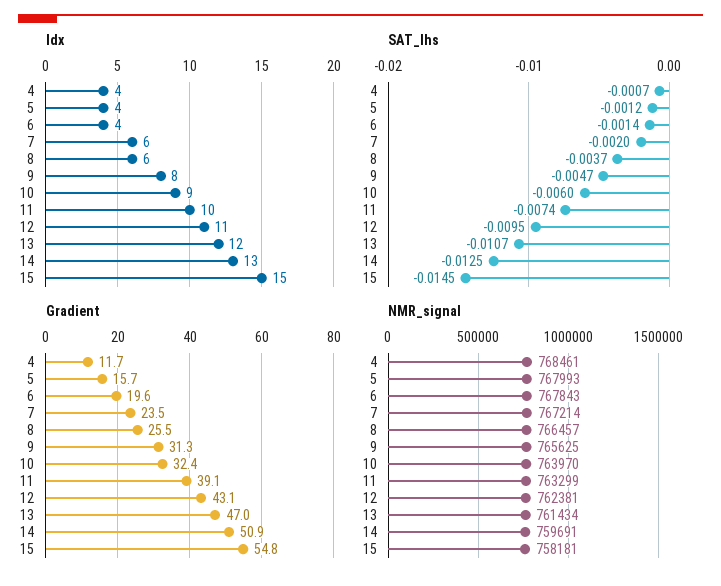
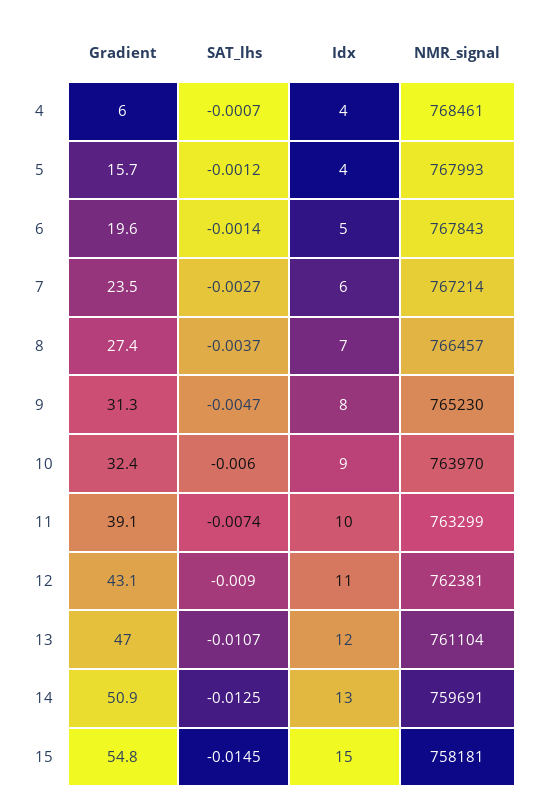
  {
    "Idx": {
      "4": 4,
      "5": 4,
-     "6": 4,
+     "6": 5,
      "7": 6,
-     "8": 6,
+     "8": 7,
      "9": 8,
      "10": 9,
      "11": 10,
      "12": 11,
      "13": 12,
      "14": 13,
      "15": 15
    },
    "SAT_lhs": {
      "4": -0.0007,
      "5": -0.0012,
      "6": -0.0014,
-     "7": -0.002,
+     "7": -0.0027,
      "8": -0.0037,
      "9": -0.0047,
      "10": -0.006,
      "11": -0.0074,
-     "12": -0.0095,
+     "12": -0.009,
      "13": -0.0107,
      "14": -0.0125,
      "15": -0.0145
    },
    "Gradient": {
-     "4": 11.7,
+     "4": 6,
      "5": 15.7,
      "6": 19.6,
      "7": 23.5,
-     "8": 25.5,
+     "8": 27.4,
      "9": 31.3,
      "10": 32.4,
      "11": 39.1,
      "12": 43.1,
      "13": 47,
      "14": 50.9,
      "15": 54.8
    },
    "NMR_signal": {
      "4": 768461,
      "5": 767993,
      "6": 767843,
      "7": 767214,
      "8": 766457,
-     "9": 765625,
+     "9": 765230,
      "10": 763970,
      "11": 763299,
      "12": 762381,
-     "13": 761434,
+     "13": 761104,
      "14": 759691,
      "15": 758181
    }
  }

